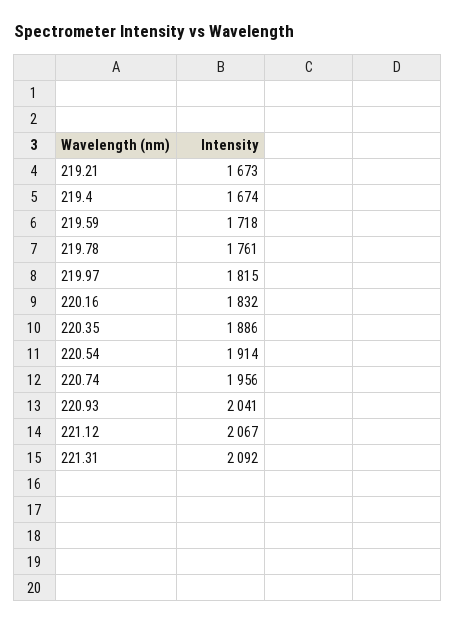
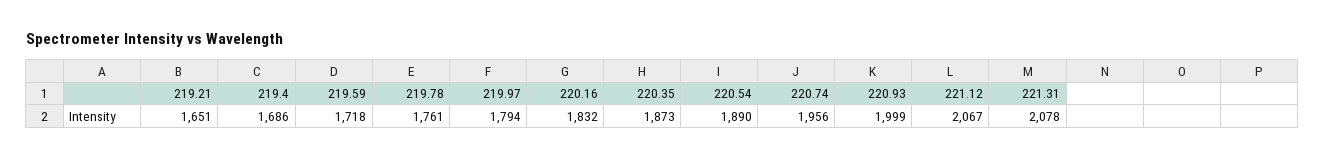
  {
-   "219.21": 1673,
+   "219.21": 1651,
-   "219.4": 1674,
+   "219.4": 1686,
    "219.59": 1718,
    "219.78": 1761,
-   "219.97": 1815,
+   "219.97": 1794,
    "220.16": 1832,
-   "220.35": 1886,
+   "220.35": 1873,
-   "220.54": 1914,
+   "220.54": 1890,
    "220.74": 1956,
-   "220.93": 2041,
+   "220.93": 1999,
    "221.12": 2067,
-   "221.31": 2092
+   "221.31": 2078
  }

